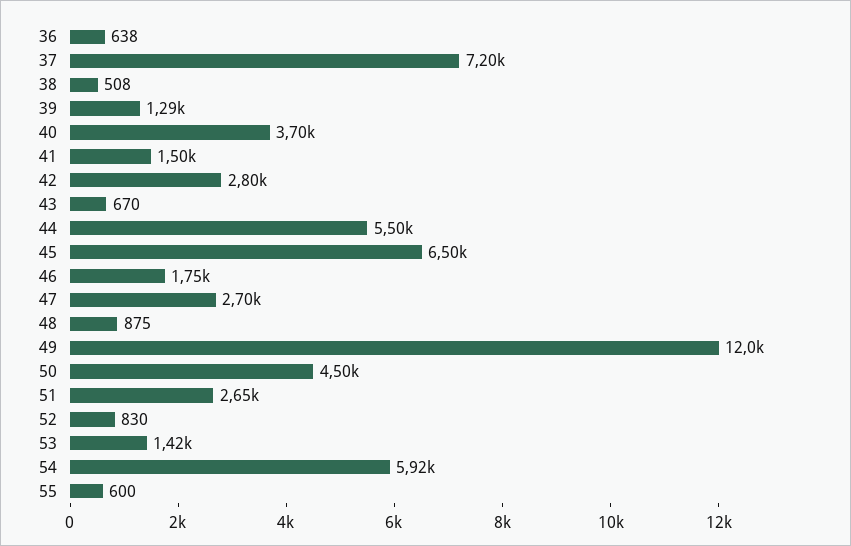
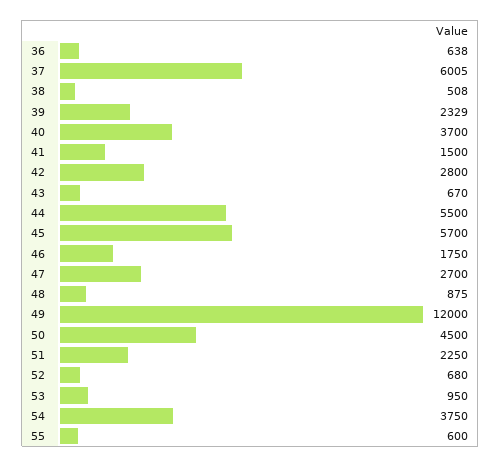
  {
    "36": 638,
-   "37": 7200,
+   "37": 6005,
    "38": 508,
-   "39": 1290,
+   "39": 2329,
    "40": 3700,
    "41": 1500,
    "42": 2800,
    "43": 670,
    "44": 5500,
-   "45": 6500,
+   "45": 5700,
    "46": 1750,
    "47": 2700,
    "48": 875,
    "49": 12000,
    "50": 4500,
-   "51": 2650,
+   "51": 2250,
-   "52": 830,
+   "52": 680,
-   "53": 1420,
+   "53": 950,
-   "54": 5920,
+   "54": 3750,
    "55": 600
  }

